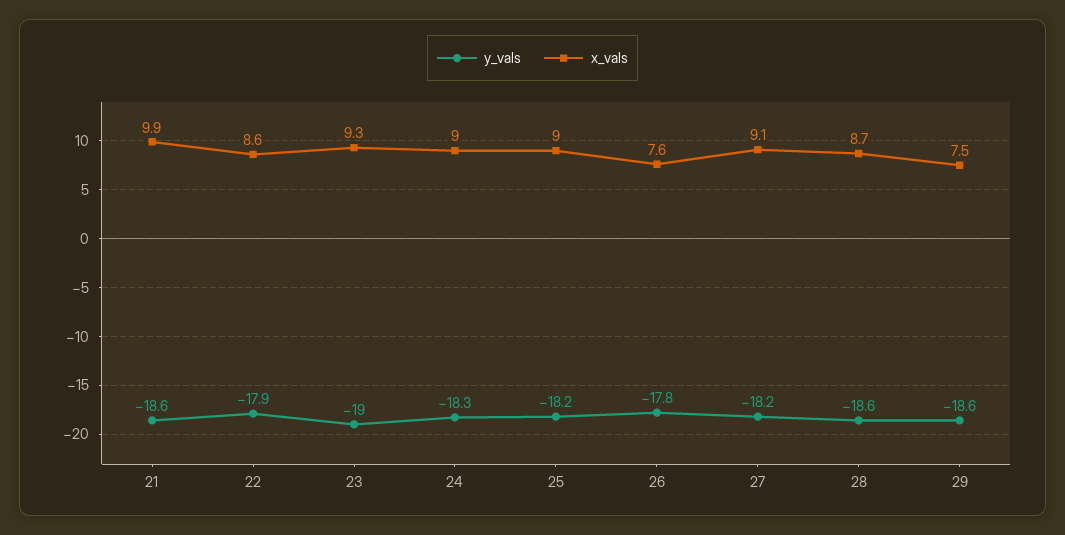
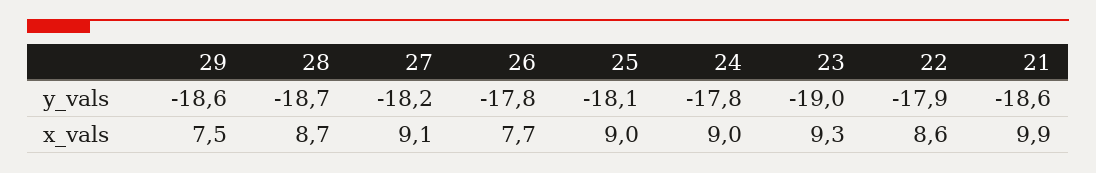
  {
    "y_vals": {
      "21": -18.6,
      "22": -17.9,
      "23": -19,
-     "24": -18.3,
+     "24": -17.8,
-     "25": -18.2,
+     "25": -18.1,
      "26": -17.8,
      "27": -18.2,
-     "28": -18.6,
+     "28": -18.7,
      "29": -18.6
    },
    "x_vals": {
      "21": 9.9,
      "22": 8.6,
      "23": 9.3,
      "24": 9,
      "25": 9,
-     "26": 7.6,
+     "26": 7.7,
      "27": 9.1,
      "28": 8.7,
      "29": 7.5
    }
  }

